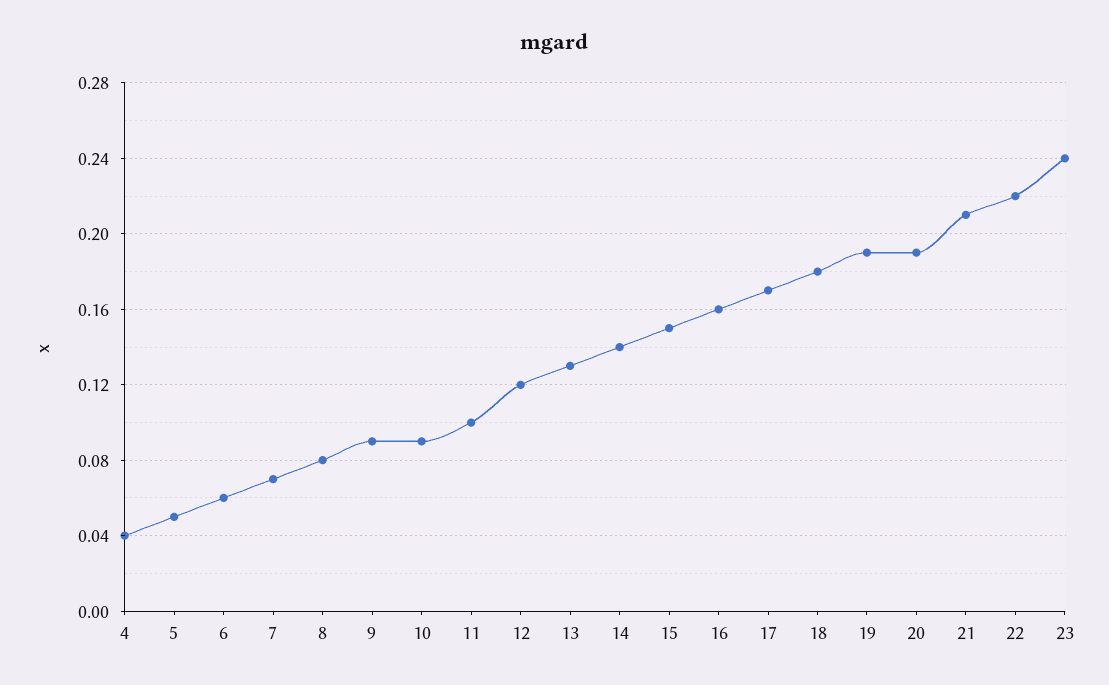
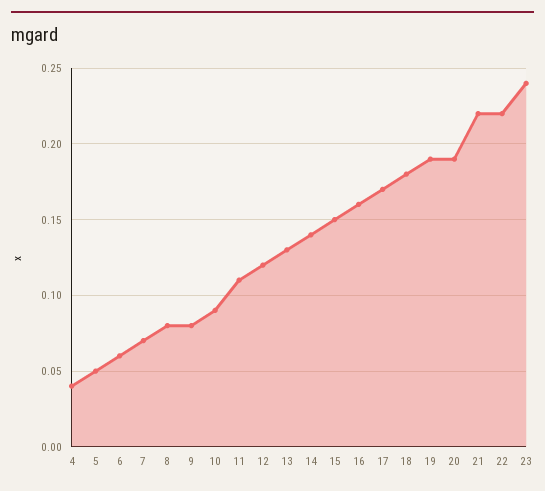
  {
    "4": 0.04,
    "5": 0.05,
    "6": 0.06,
    "7": 0.07,
    "8": 0.08,
-   "9": 0.09,
+   "9": 0.08,
    "10": 0.09,
-   "11": 0.1,
+   "11": 0.11,
    "12": 0.12,
    "13": 0.13,
    "14": 0.14,
    "15": 0.15,
    "16": 0.16,
    "17": 0.17,
    "18": 0.18,
    "19": 0.19,
    "20": 0.19,
-   "21": 0.21,
+   "21": 0.22,
    "22": 0.22,
    "23": 0.24
  }

